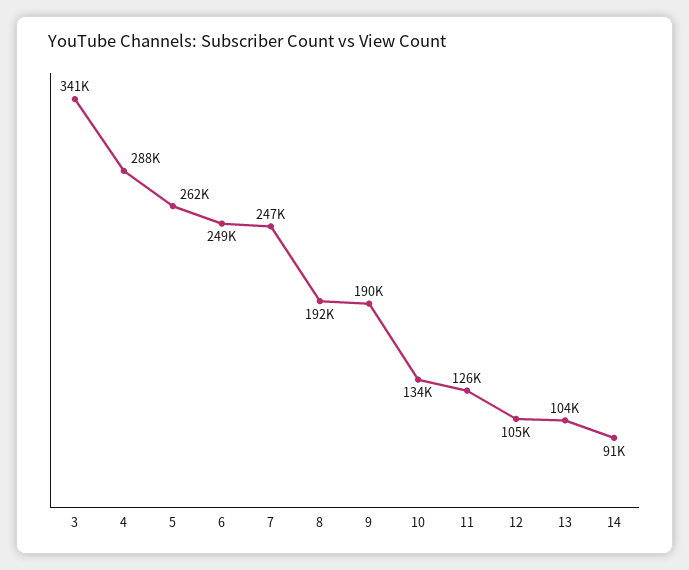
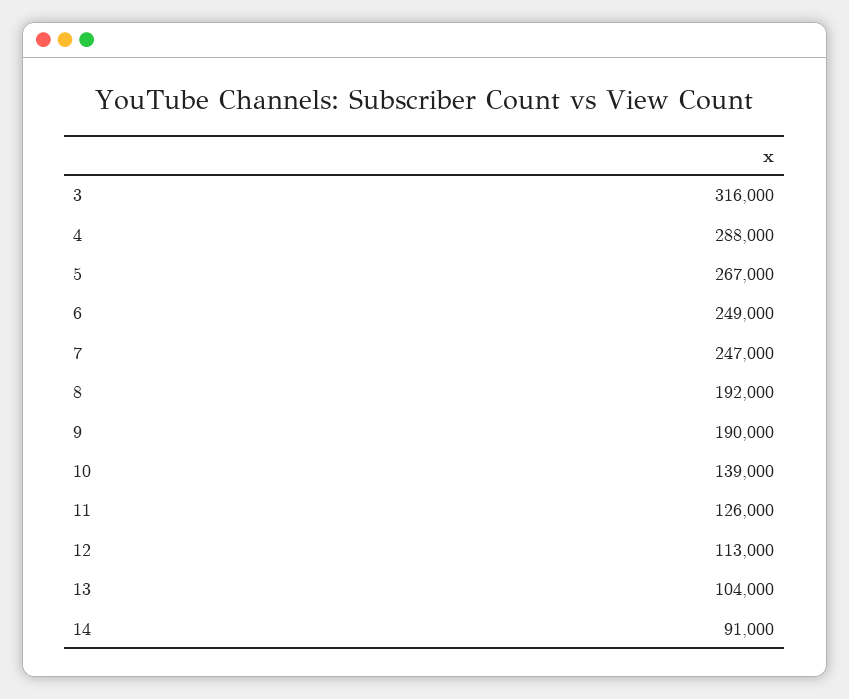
  {
-   "3": 341000,
+   "3": 316000,
    "4": 288000,
-   "5": 262000,
+   "5": 267000,
    "6": 249000,
    "7": 247000,
    "8": 192000,
    "9": 190000,
-   "10": 134000,
+   "10": 139000,
    "11": 126000,
-   "12": 105000,
+   "12": 113000,
    "13": 104000,
    "14": 91000
  }

